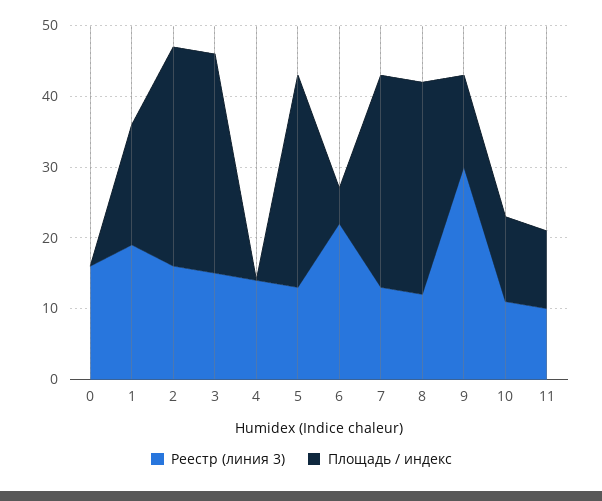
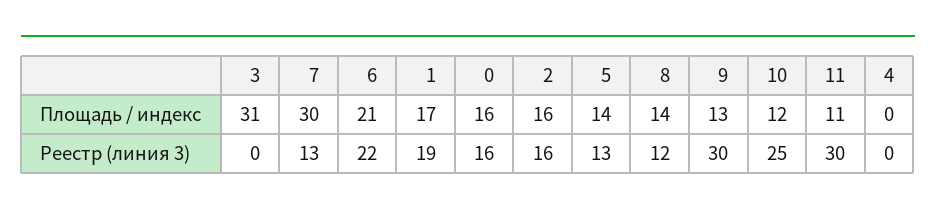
  {
    "Реестр (линия 3)": {
      "0": 16,
      "1": 19,
      "2": 16,
-     "3": 15,
+     "3": 0,
-     "4": 15,
+     "4": 0,
      "5": 13,
      "6": 22,
      "7": 13,
      "8": 12,
      "9": 30,
-     "10": 10,
+     "10": 25,
-     "11": 10
+     "11": 30
    },
    "Площадь / индекс": {
-     "0": 0,
+     "0": 16,
      "1": 17,
-     "2": 30,
+     "2": 16,
      "3": 31,
      "4": 0,
-     "5": 30,
+     "5": 14,
-     "6": 5,
+     "6": 21,
      "7": 30,
-     "8": 30,
+     "8": 14,
      "9": 13,
      "10": 12,
      "11": 11
    }
  }

